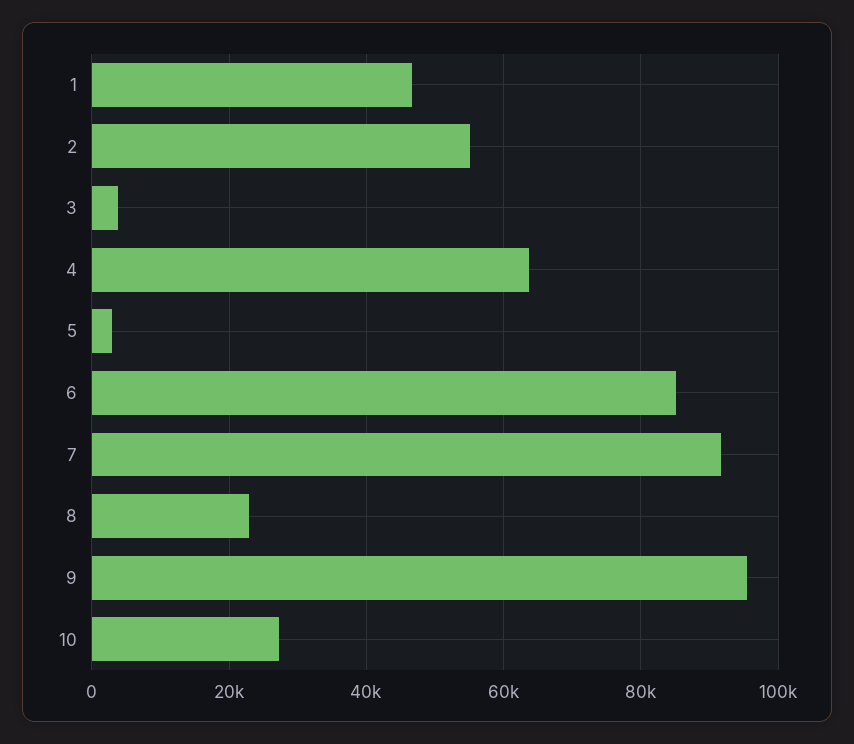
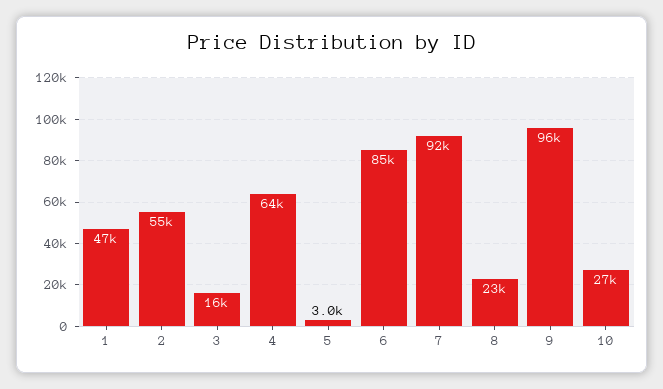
  {
    "1": 47000,
    "2": 55000,
-   "3": 4000,
+   "3": 16000,
    "4": 64000,
    "5": 3000,
    "6": 85000,
    "7": 92000,
    "8": 23000,
    "9": 96000,
    "10": 27000
  }

